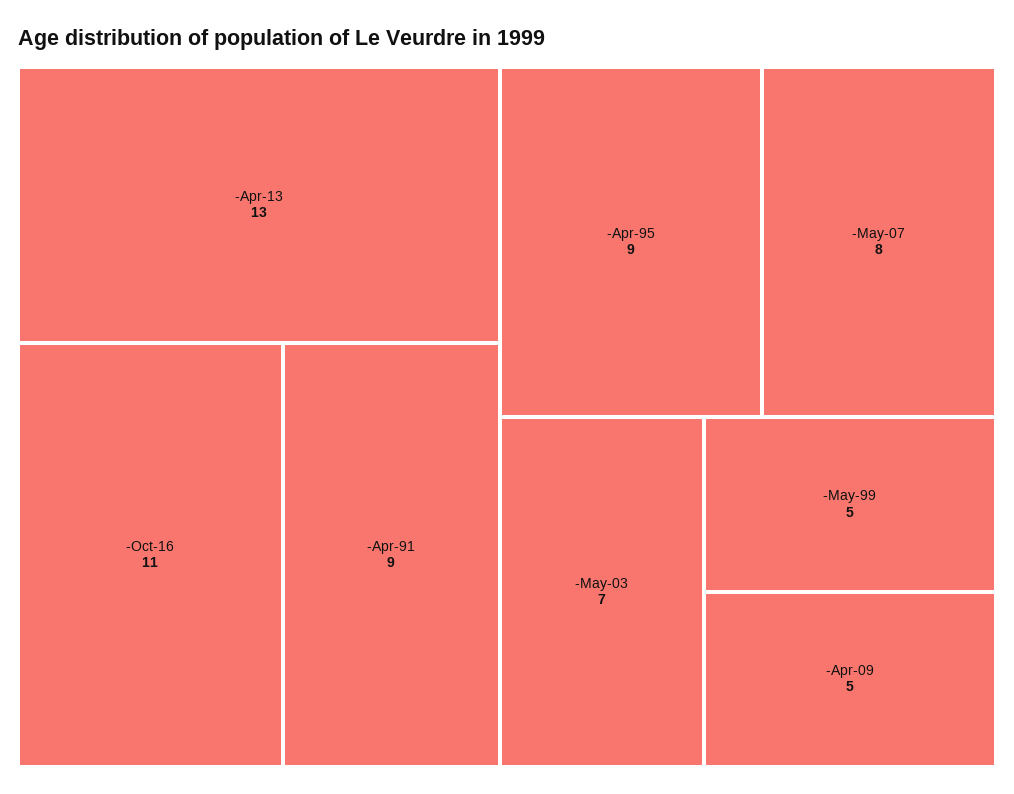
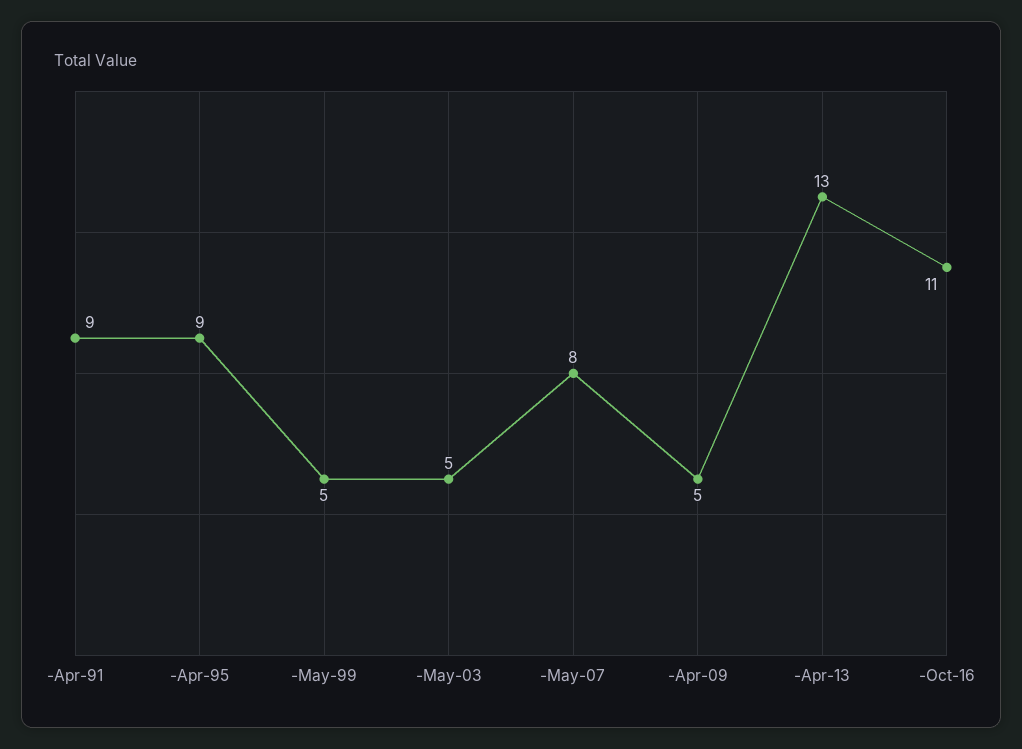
  {
    "-Apr-13": 13,
    "-Oct-16": 11,
    "-Apr-91": 9,
    "-Apr-95": 9,
    "-May-07": 8,
-   "-May-03": 7,
+   "-May-03": 5,
    "-May-99": 5,
    "-Apr-09": 5
  }

